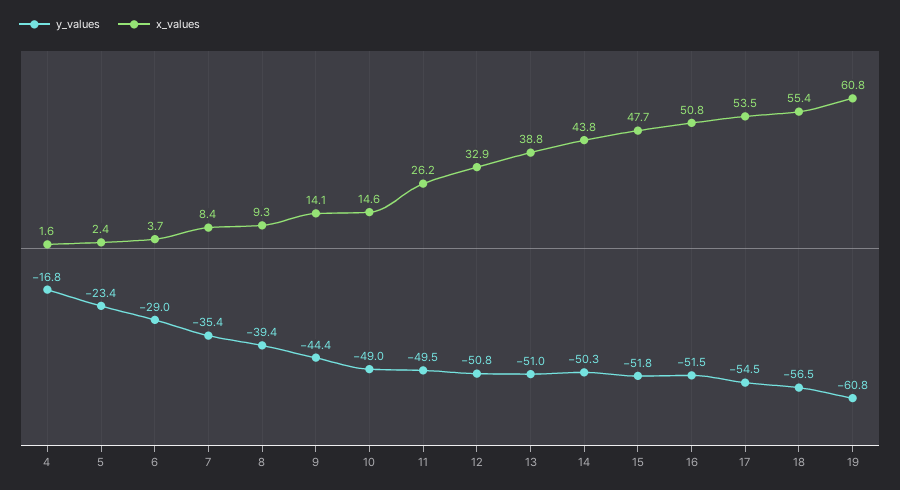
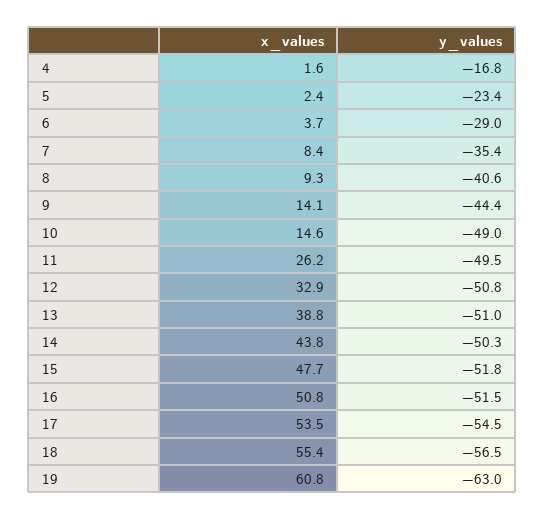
  {
    "y_values": {
      "4": -16.8,
      "5": -23.4,
      "6": -29,
      "7": -35.4,
-     "8": -39.4,
+     "8": -40.6,
      "9": -44.4,
      "10": -49,
      "11": -49.5,
      "12": -50.8,
      "13": -51,
      "14": -50.3,
      "15": -51.8,
      "16": -51.5,
      "17": -54.5,
      "18": -56.5,
-     "19": -60.8
+     "19": -63
    },
    "x_values": {
      "4": 1.6,
      "5": 2.4,
      "6": 3.7,
      "7": 8.4,
      "8": 9.3,
      "9": 14.1,
      "10": 14.6,
      "11": 26.2,
      "12": 32.9,
      "13": 38.8,
      "14": 43.8,
      "15": 47.7,
      "16": 50.8,
      "17": 53.5,
      "18": 55.4,
      "19": 60.8
    }
  }

